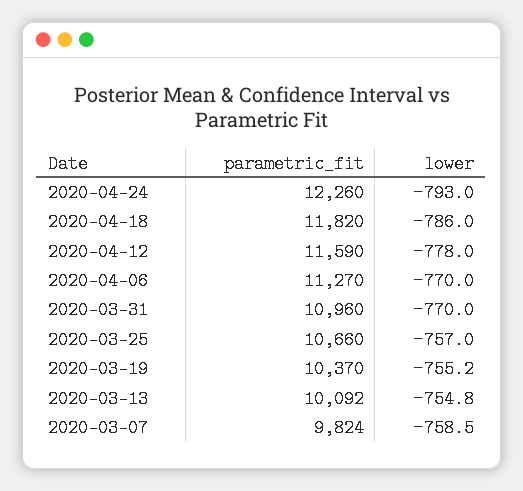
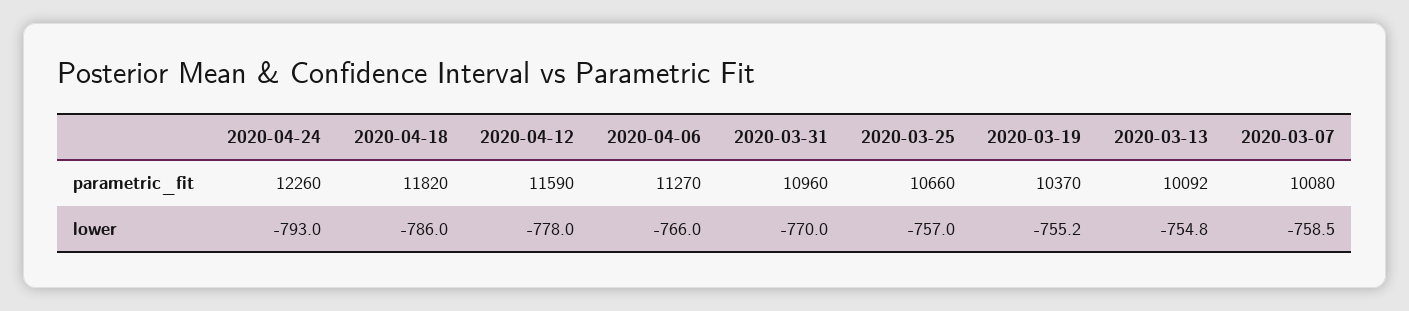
  {
    "parametric_fit": {
      "2020-04-24": 12260,
      "2020-04-18": 11820,
      "2020-04-12": 11590,
      "2020-04-06": 11270,
      "2020-03-31": 10960,
      "2020-03-25": 10660,
      "2020-03-19": 10370,
      "2020-03-13": 10092,
-     "2020-03-07": 9824
+     "2020-03-07": 10080
    },
    "lower": {
      "2020-04-24": -793,
      "2020-04-18": -786,
      "2020-04-12": -778,
-     "2020-04-06": -770,
+     "2020-04-06": -766,
      "2020-03-31": -770,
      "2020-03-25": -757,
      "2020-03-19": -755.2,
      "2020-03-13": -754.8,
      "2020-03-07": -758.5
    }
  }

